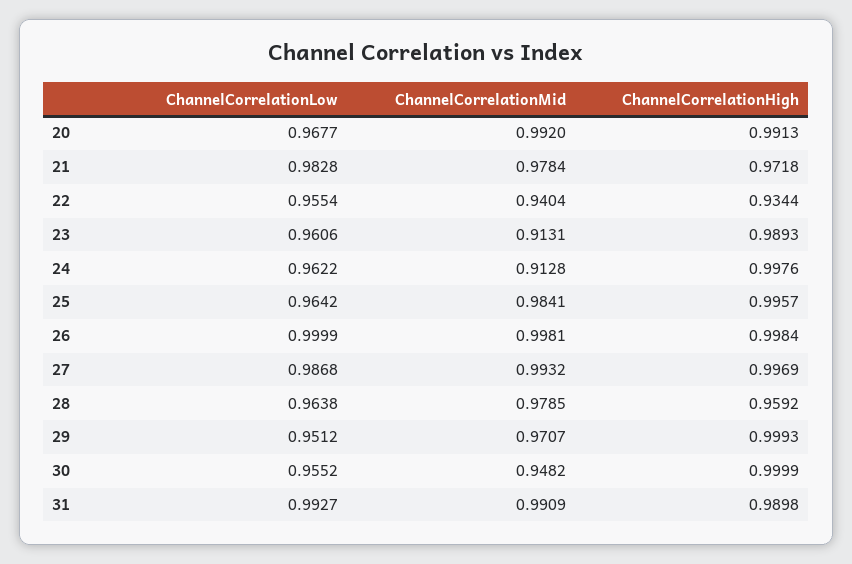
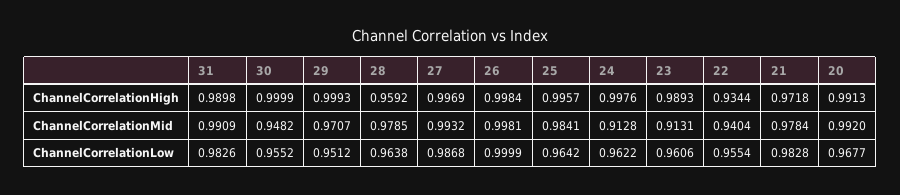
  {
    "ChannelCorrelationLow": {
      "20": 0.9677,
      "21": 0.9828,
      "22": 0.9554,
      "23": 0.9606,
      "24": 0.9622,
      "25": 0.9642,
      "26": 0.9999,
      "27": 0.9868,
      "28": 0.9638,
      "29": 0.9512,
      "30": 0.9552,
-     "31": 0.9927
+     "31": 0.9826
    },
    "ChannelCorrelationMid": {
      "20": 0.992,
      "21": 0.9784,
      "22": 0.9404,
      "23": 0.9131,
      "24": 0.9128,
      "25": 0.9841,
      "26": 0.9981,
      "27": 0.9932,
      "28": 0.9785,
      "29": 0.9707,
      "30": 0.9482,
      "31": 0.9909
    },
    "ChannelCorrelationHigh": {
      "20": 0.9913,
      "21": 0.9718,
      "22": 0.9344,
      "23": 0.9893,
      "24": 0.9976,
      "25": 0.9957,
      "26": 0.9984,
      "27": 0.9969,
      "28": 0.9592,
      "29": 0.9993,
      "30": 0.9999,
      "31": 0.9898
    }
  }

